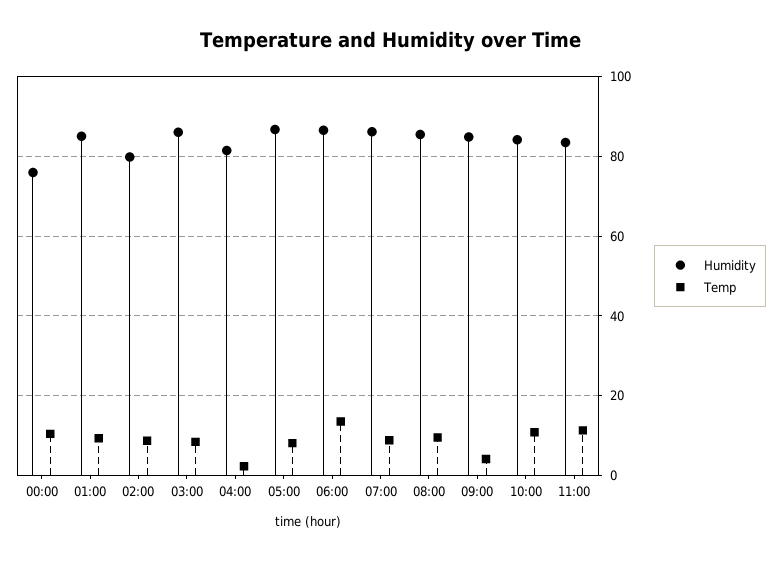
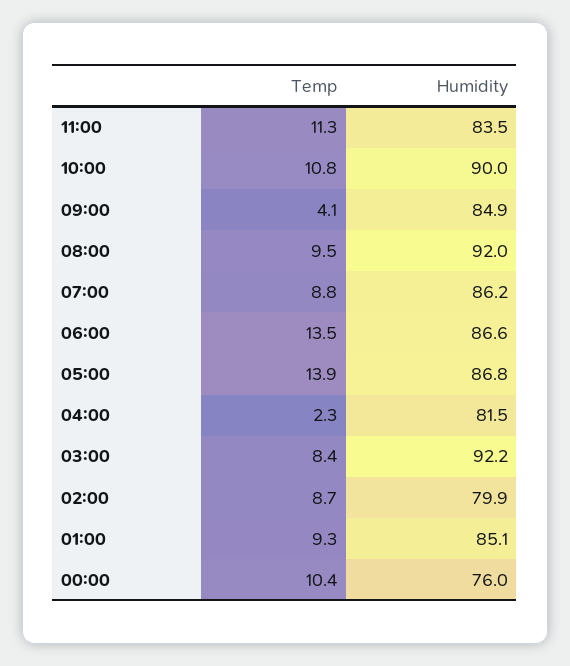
  {
    "Humidity": {
      "00:00": 76,
      "01:00": 85.1,
      "02:00": 79.9,
-     "03:00": 86,
+     "03:00": 92.2,
      "04:00": 81.5,
      "05:00": 86.8,
      "06:00": 86.6,
      "07:00": 86.2,
-     "08:00": 86,
+     "08:00": 92,
      "09:00": 84.9,
-     "10:00": 84,
+     "10:00": 90,
      "11:00": 83.5
    },
    "Temp": {
      "00:00": 10.4,
      "01:00": 9.3,
      "02:00": 8.7,
      "03:00": 8.4,
      "04:00": 2.3,
-     "05:00": 8,
+     "05:00": 13.9,
      "06:00": 13.5,
      "07:00": 8.8,
      "08:00": 9.5,
      "09:00": 4.1,
      "10:00": 10.8,
      "11:00": 11.3
    }
  }

